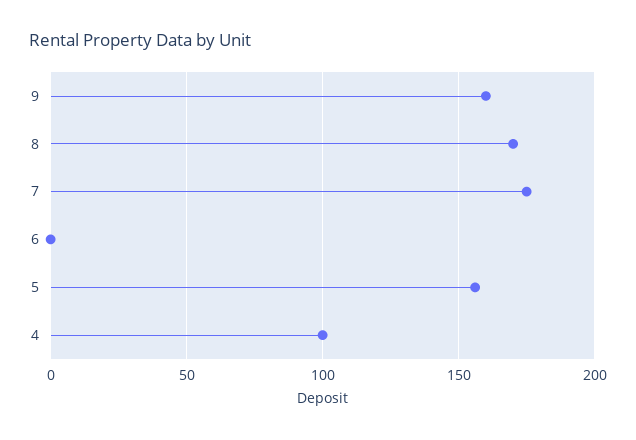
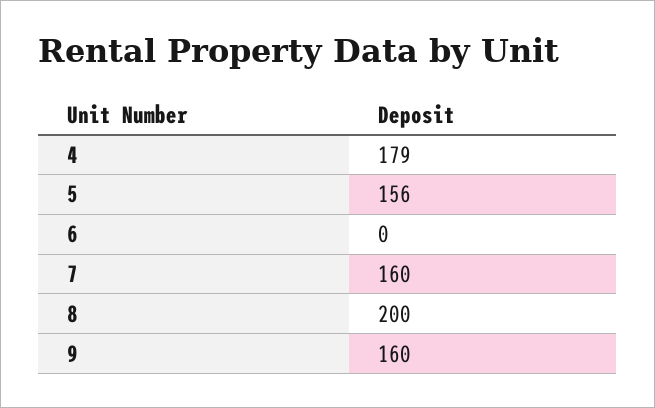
  {
    "9": 160,
-   "8": 170,
+   "8": 200,
-   "7": 175,
+   "7": 160,
    "6": 0,
    "5": 156,
-   "4": 100
+   "4": 179
  }

